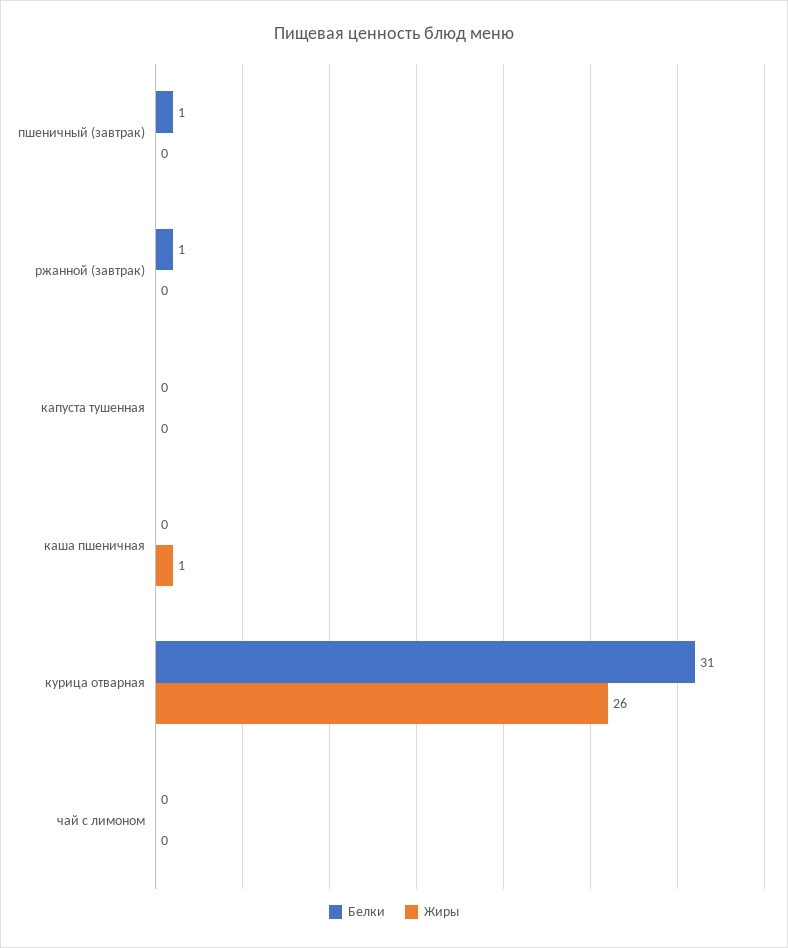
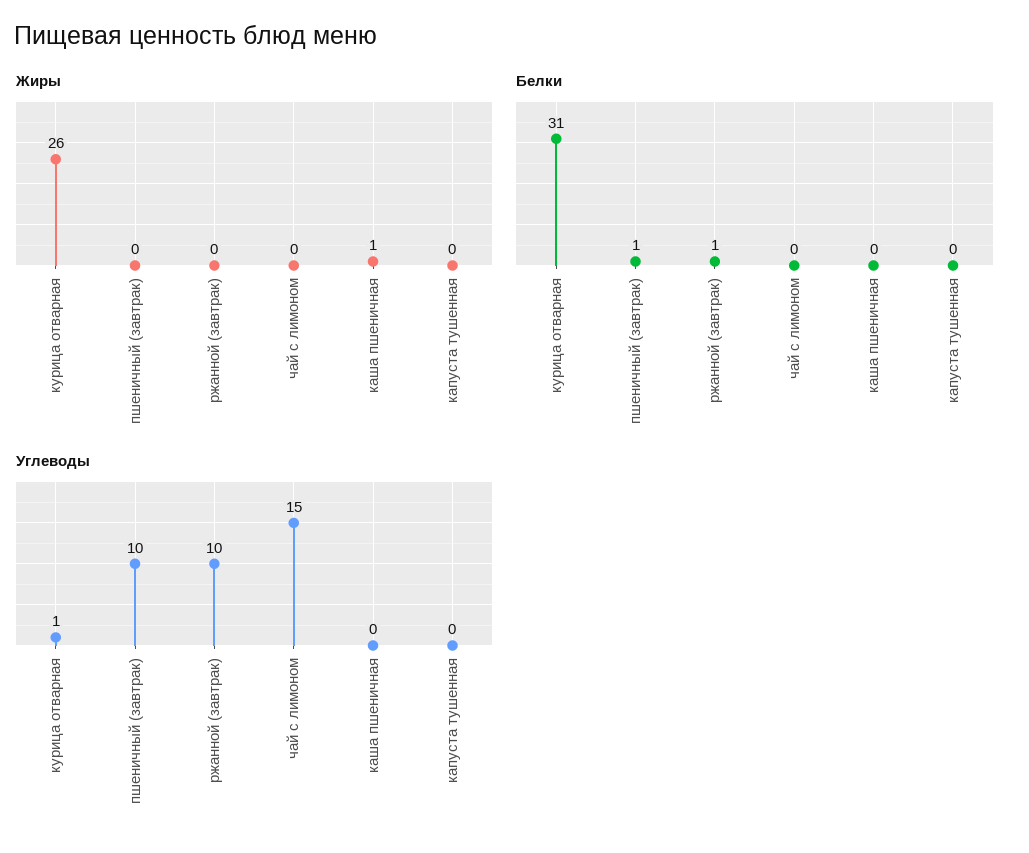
  {
    "Белки": {
      "пшеничный (завтрак)": 1,
      "ржанной (завтрак)": 1,
      "капуста тушенная": 0,
      "каша пшеничная": 0,
      "курица отварная": 31,
      "чай с лимоном": 0
    },
    "Жиры": {
      "пшеничный (завтрак)": 0,
      "ржанной (завтрак)": 0,
      "капуста тушенная": 0,
      "каша пшеничная": 1,
      "курица отварная": 26,
      "чай с лимоном": 0
-   }
+   },
+   "Углеводы": {
+     "курица отварная": 1,
+     "пшеничный (завтрак)": 10,
+     "ржанной (завтрак)": 10,
+     "чай с лимоном": 15,
+     "каша пшеничная": 0,
+     "капуста тушенная": 0
+   }
  }

